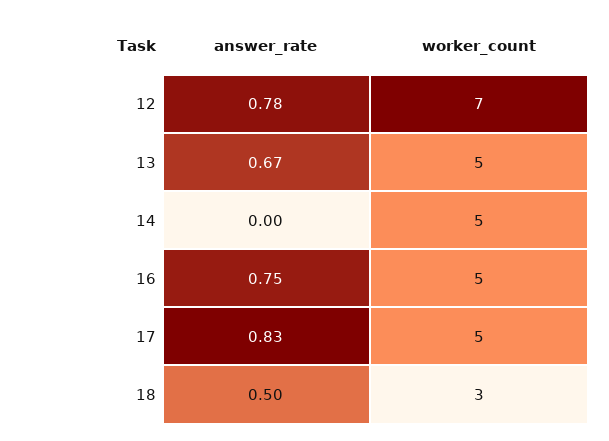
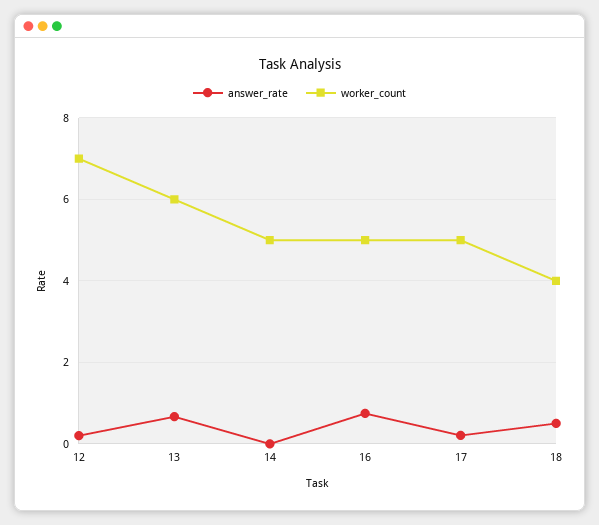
  {
    "answer_rate": {
-     "12": 0.78,
+     "12": 0.2,
      "13": 0.67,
      "14": 0,
      "16": 0.75,
-     "17": 0.83,
+     "17": 0.2,
      "18": 0.5
    },
    "worker_count": {
      "12": 7,
-     "13": 5,
+     "13": 6,
      "14": 5,
      "16": 5,
      "17": 5,
-     "18": 3
+     "18": 4
    }
  }

